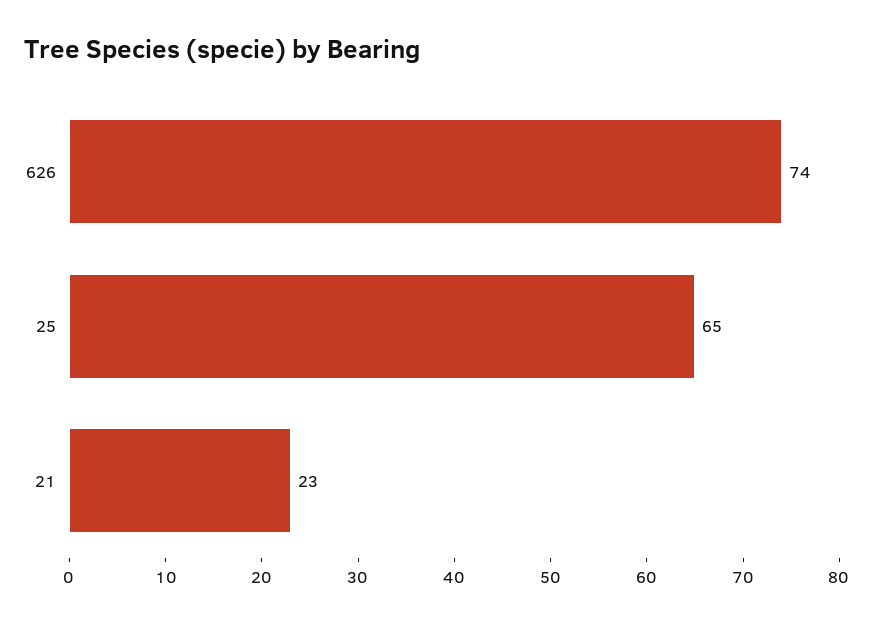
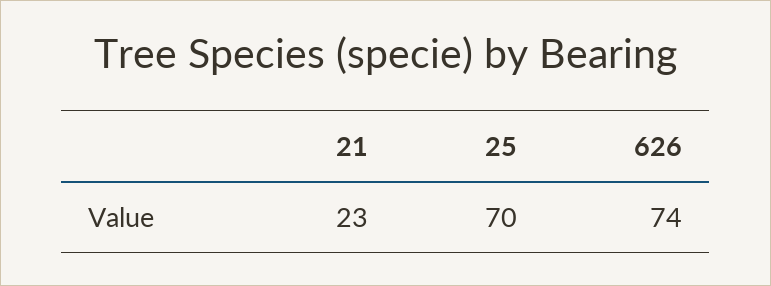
  {
    "626": 74,
-   "25": 65,
+   "25": 70,
    "21": 23
  }

